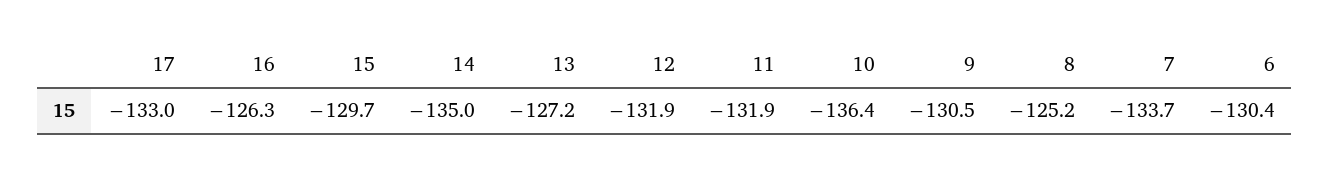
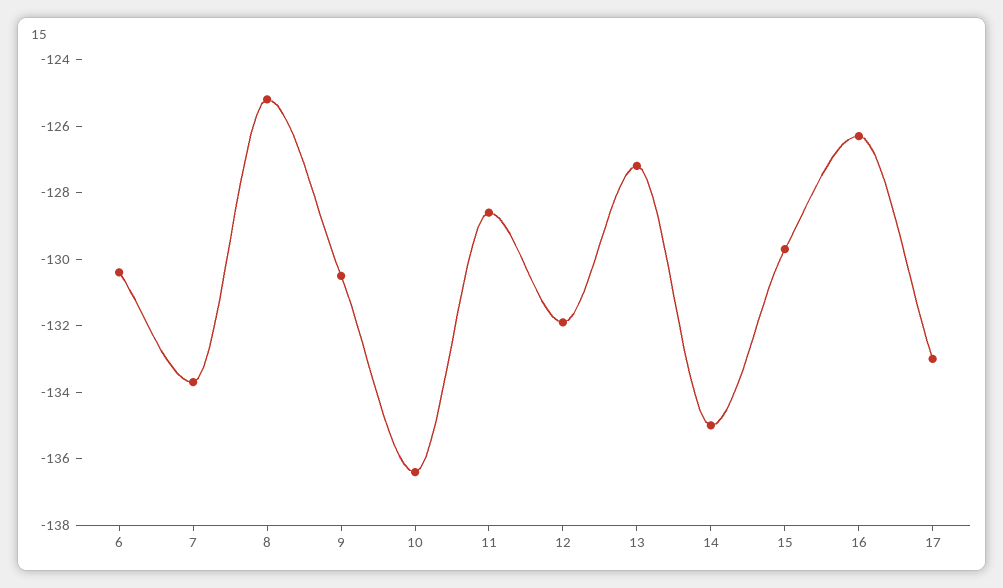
  {
    "17": -133,
    "16": -126.3,
    "15": -129.7,
    "14": -135,
    "13": -127.2,
    "12": -131.9,
-   "11": -131.9,
+   "11": -128.5,
    "10": -136.4,
    "9": -130.5,
    "8": -125.2,
    "7": -133.7,
    "6": -130.4
  }

